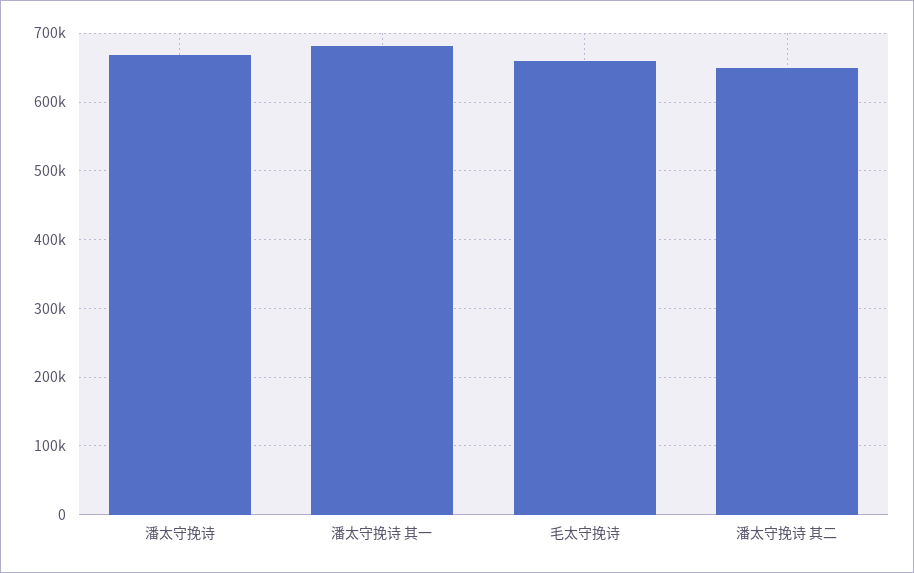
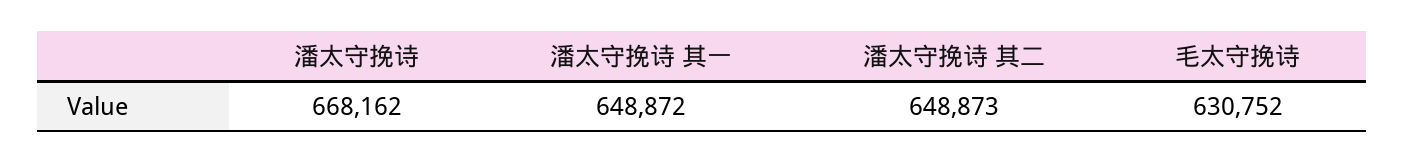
  {
    "潘太守挽诗": 668162,
-   "潘太守挽诗 其一": 680000,
+   "潘太守挽诗 其一": 648872,
-   "毛太守挽诗": 660000,
+   "毛太守挽诗": 630752,
    "潘太守挽诗 其二": 648873
  }

